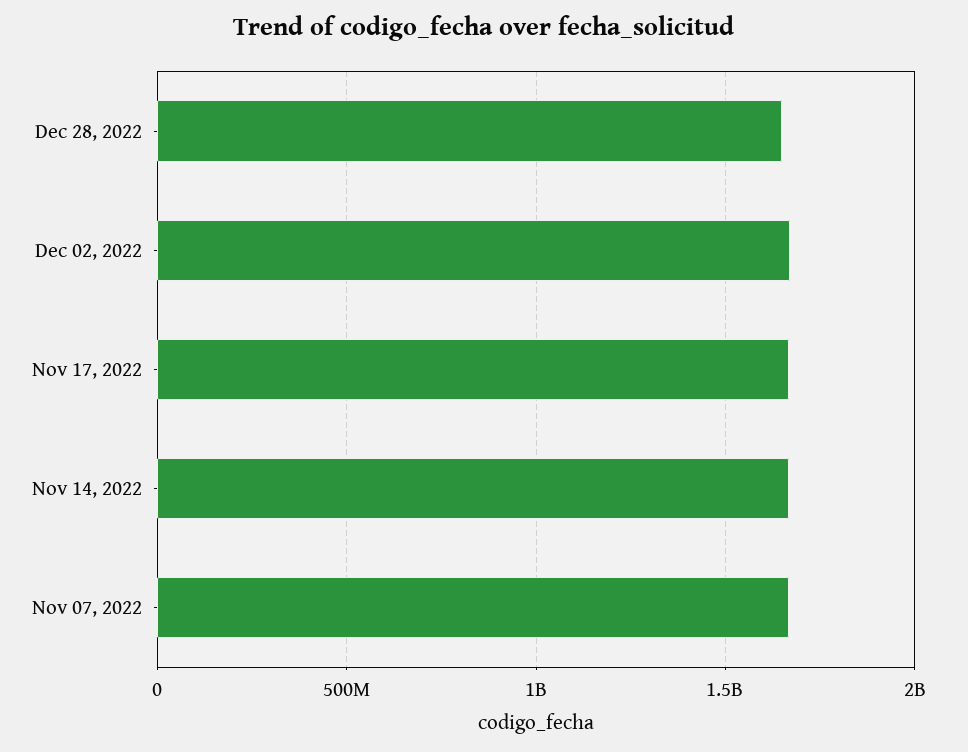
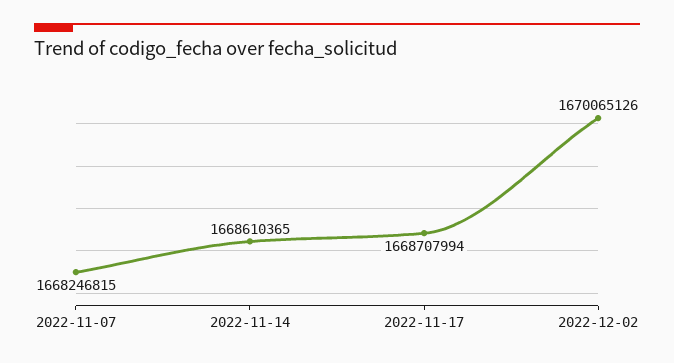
  {
-   "Dec 28, 2022": 1650000000,
    "Dec 02, 2022": 1670065126,
    "Nov 17, 2022": 1668707994,
    "Nov 14, 2022": 1668610365,
    "Nov 07, 2022": 1668246815
  }

